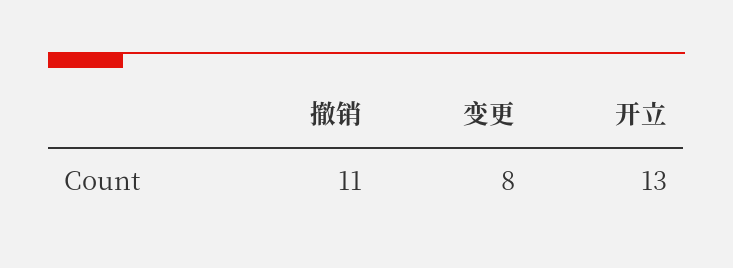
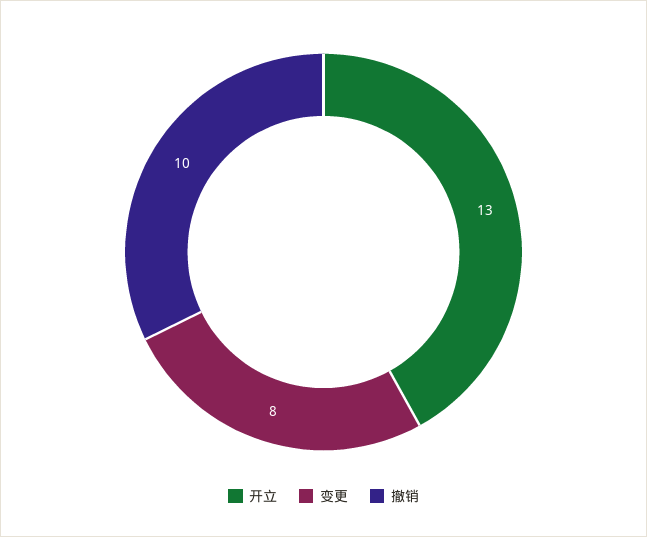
  {
-   "撤销": 11,
+   "撤销": 10,
    "变更": 8,
    "开立": 13
  }

